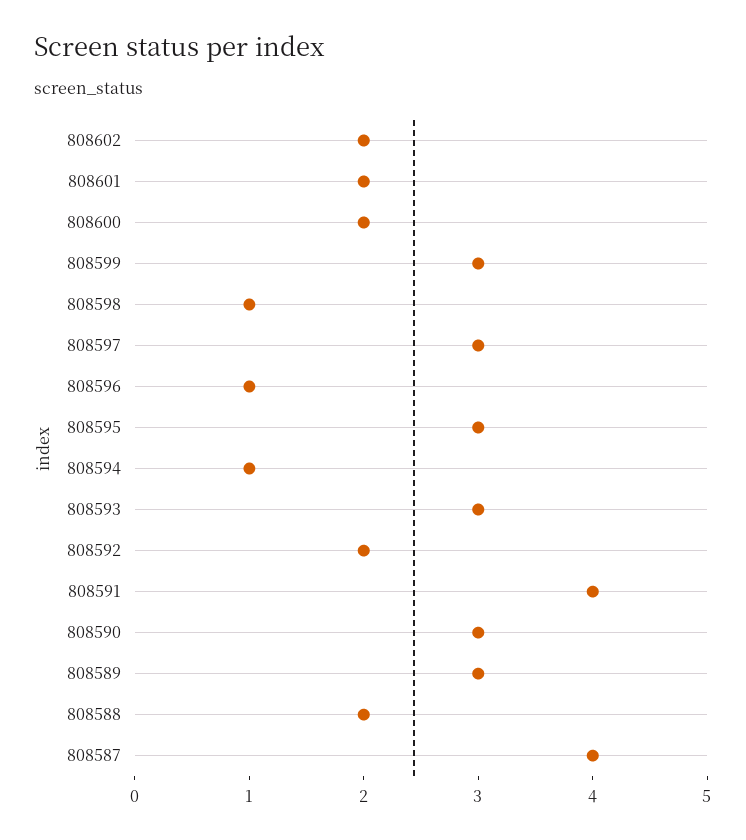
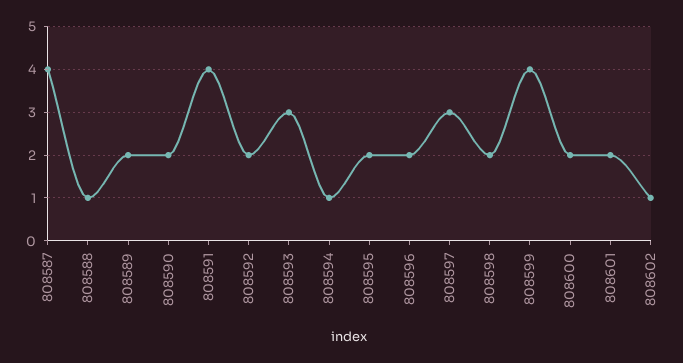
  {
-   "808602": 2,
+   "808602": 1,
    "808601": 2,
    "808600": 2,
-   "808599": 3,
+   "808599": 4,
-   "808598": 1,
+   "808598": 2,
    "808597": 3,
-   "808596": 1,
+   "808596": 2,
-   "808595": 3,
+   "808595": 2,
    "808594": 1,
    "808593": 3,
    "808592": 2,
    "808591": 4,
-   "808590": 3,
+   "808590": 2,
-   "808589": 3,
+   "808589": 2,
-   "808588": 2,
+   "808588": 1,
    "808587": 4
  }

